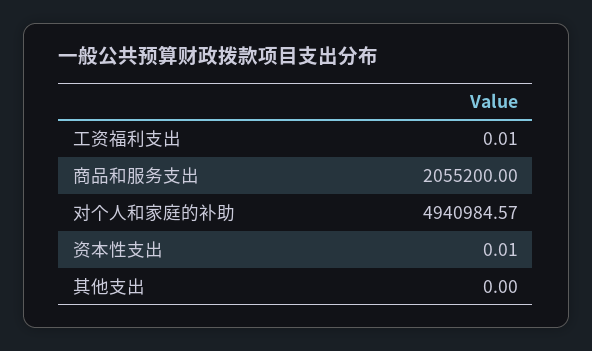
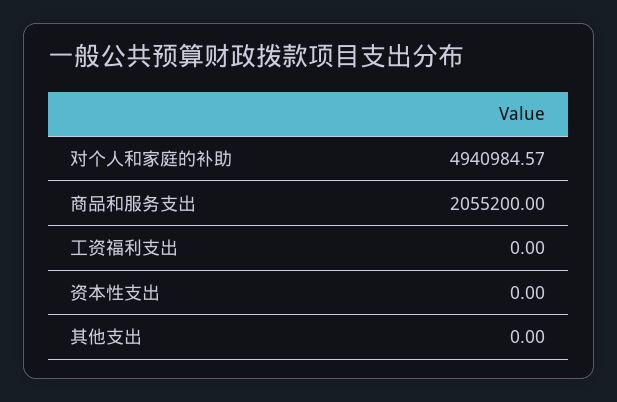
  {
-   "工资福利支出": 0.01,
+   "工资福利支出": 0,
    "商品和服务支出": 2055200,
    "对个人和家庭的补助": 4940984.57,
-   "资本性支出": 0.01,
+   "资本性支出": 0,
    "其他支出": 0
  }

